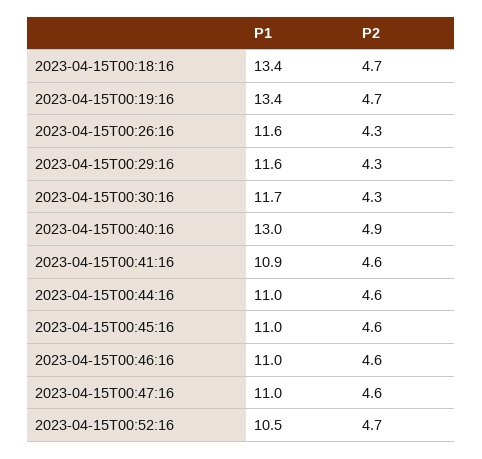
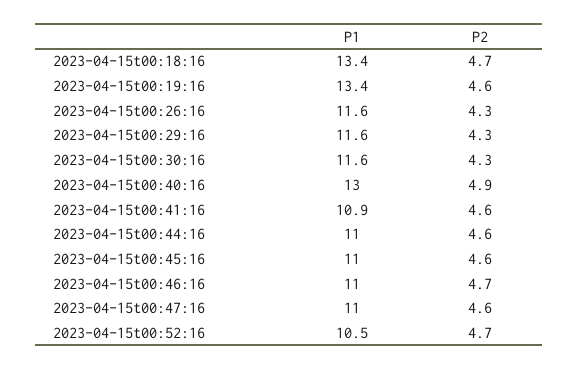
  {
    "P1": {
      "2023-04-15T00:18:16": 13.4,
      "2023-04-15T00:19:16": 13.4,
      "2023-04-15T00:26:16": 11.6,
      "2023-04-15T00:29:16": 11.6,
-     "2023-04-15T00:30:16": 11.7,
+     "2023-04-15T00:30:16": 11.6,
      "2023-04-15T00:40:16": 13,
      "2023-04-15T00:41:16": 10.9,
      "2023-04-15T00:44:16": 11,
      "2023-04-15T00:45:16": 11,
      "2023-04-15T00:46:16": 11,
      "2023-04-15T00:47:16": 11,
      "2023-04-15T00:52:16": 10.5
    },
    "P2": {
      "2023-04-15T00:18:16": 4.7,
-     "2023-04-15T00:19:16": 4.7,
+     "2023-04-15T00:19:16": 4.6,
      "2023-04-15T00:26:16": 4.3,
      "2023-04-15T00:29:16": 4.3,
      "2023-04-15T00:30:16": 4.3,
      "2023-04-15T00:40:16": 4.9,
      "2023-04-15T00:41:16": 4.6,
      "2023-04-15T00:44:16": 4.6,
      "2023-04-15T00:45:16": 4.6,
-     "2023-04-15T00:46:16": 4.6,
+     "2023-04-15T00:46:16": 4.7,
      "2023-04-15T00:47:16": 4.6,
      "2023-04-15T00:52:16": 4.7
    }
  }

